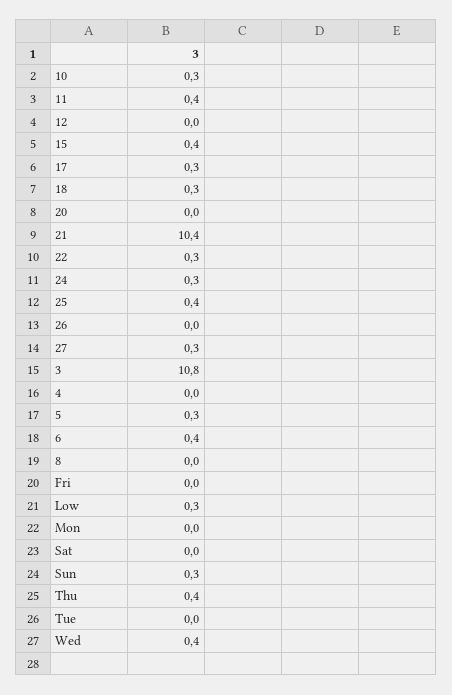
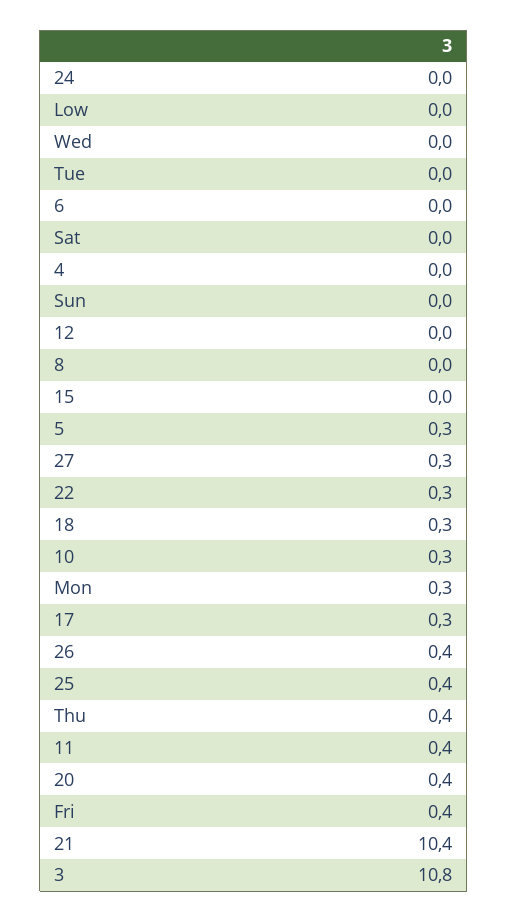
  {
    "10": 0.3,
    "11": 0.4,
    "12": 0,
-   "15": 0.4,
+   "15": 0,
    "17": 0.3,
    "18": 0.3,
-   "20": 0,
+   "20": 0.4,
    "21": 10.4,
    "22": 0.3,
-   "24": 0.3,
+   "24": 0,
    "25": 0.4,
-   "26": 0,
+   "26": 0.4,
    "27": 0.3,
    "3": 10.8,
    "4": 0,
    "5": 0.3,
-   "6": 0.4,
+   "6": 0,
    "8": 0,
-   "Fri": 0,
+   "Fri": 0.4,
-   "Low": 0.3,
+   "Low": 0,
-   "Mon": 0,
+   "Mon": 0.3,
    "Sat": 0,
-   "Sun": 0.3,
+   "Sun": 0,
    "Thu": 0.4,
    "Tue": 0,
-   "Wed": 0.4
+   "Wed": 0
  }

